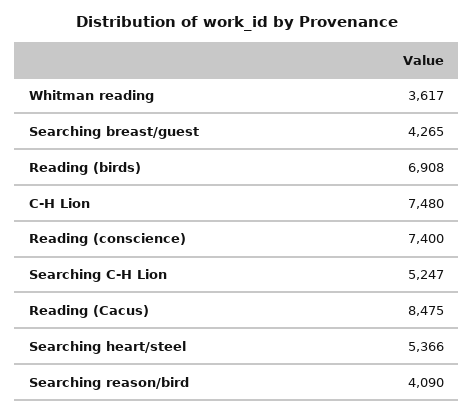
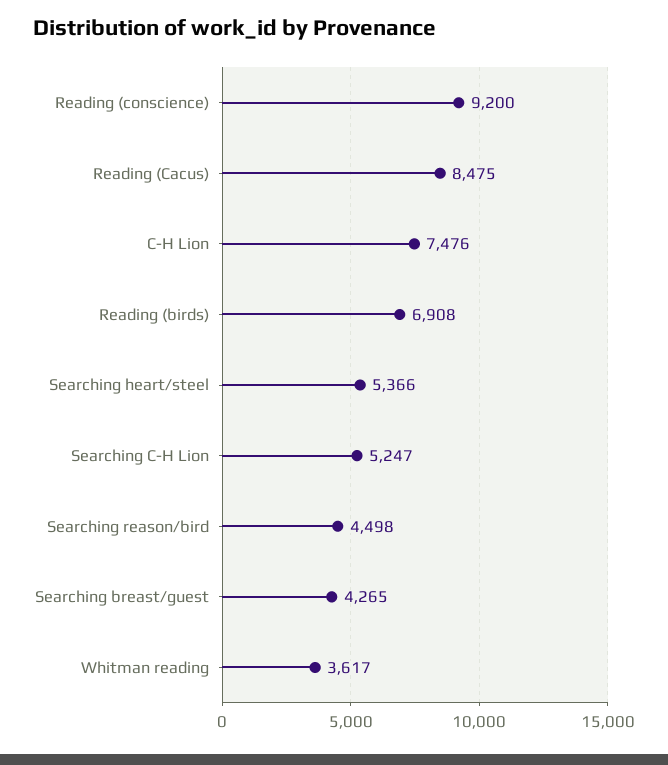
  {
    "Whitman reading": 3617,
    "Searching breast/guest": 4265,
    "Reading (birds)": 6908,
-   "C-H Lion": 7480,
+   "C-H Lion": 7476,
-   "Reading (conscience)": 7400,
+   "Reading (conscience)": 9200,
    "Searching C-H Lion": 5247,
    "Reading (Cacus)": 8475,
    "Searching heart/steel": 5366,
-   "Searching reason/bird": 4090
+   "Searching reason/bird": 4498
  }

